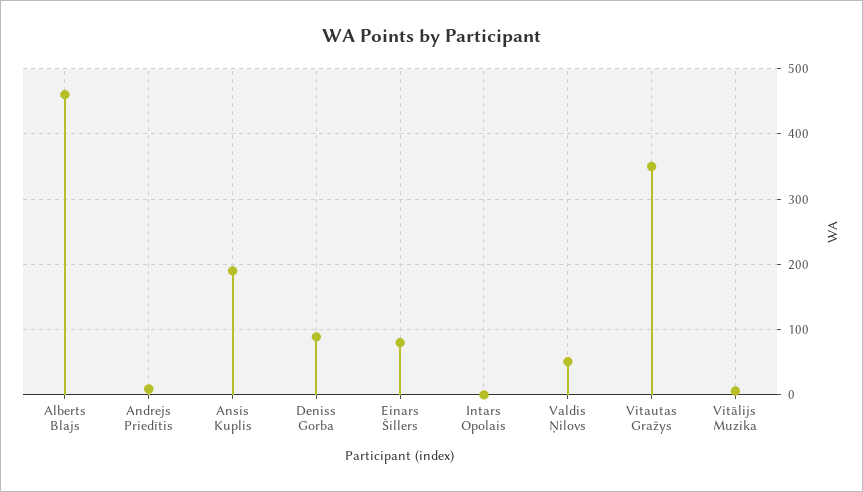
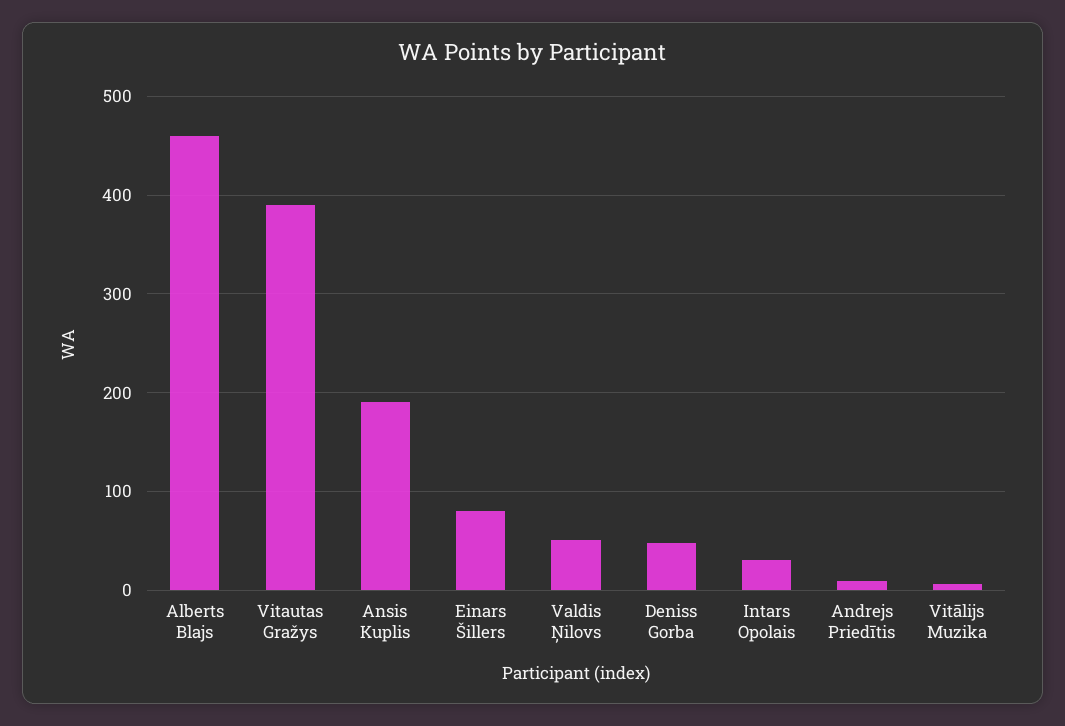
  {
    "Alberts Blajs": 460,
    "Andrejs Priedītis": 10,
    "Ansis Kuplis": 190,
-   "Deniss Gorba": 90,
+   "Deniss Gorba": 50,
    "Einars Šillers": 80,
-   "Intars Opolais": 0,
+   "Intars Opolais": 30,
    "Valdis Ņilovs": 50,
-   "Vitautas Gražys": 350,
+   "Vitautas Gražys": 390,
    "Vitālijs Muzika": 10
  }

